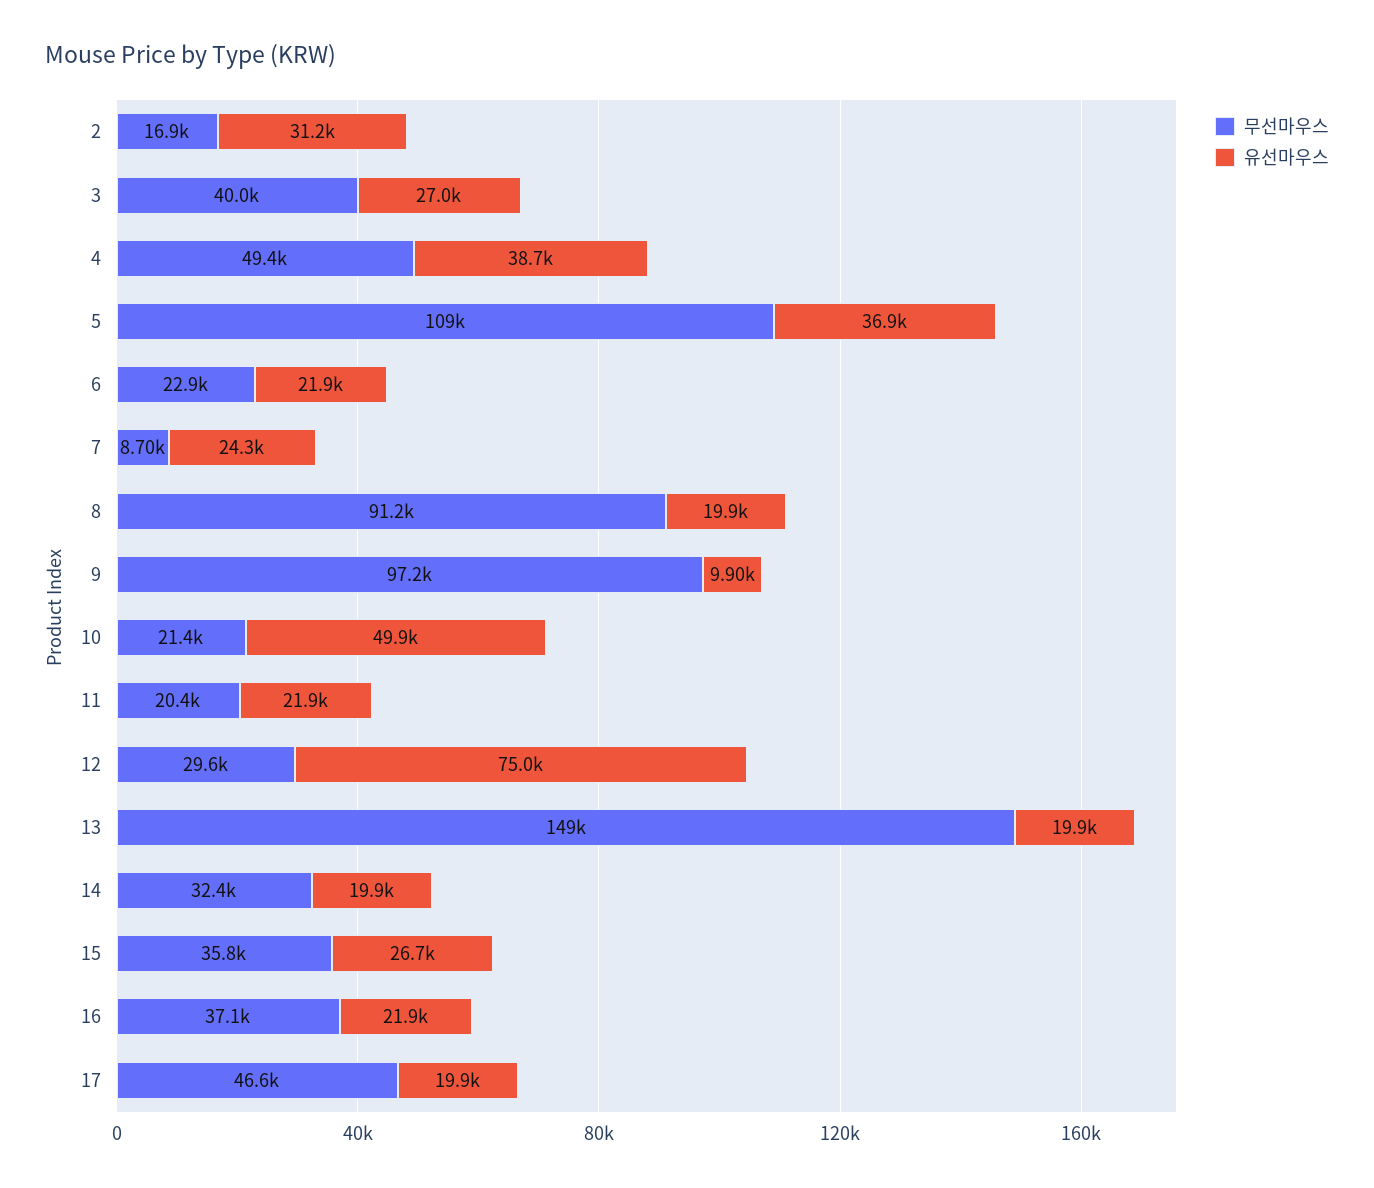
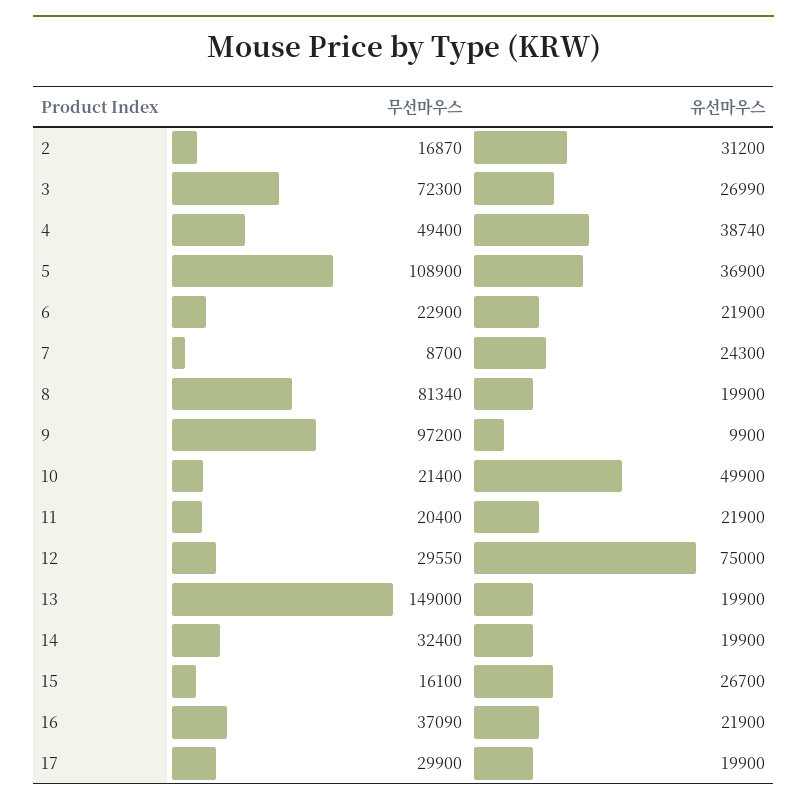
  {
    "무선마우스": {
      "2": 16870,
-     "3": 40000,
+     "3": 72300,
      "4": 49400,
      "5": 108900,
      "6": 22900,
      "7": 8700,
-     "8": 91200,
+     "8": 81340,
      "9": 97200,
      "10": 21400,
      "11": 20400,
      "12": 29550,
      "13": 149000,
      "14": 32400,
-     "15": 35800,
+     "15": 16100,
      "16": 37090,
-     "17": 46600
+     "17": 29900
    },
    "유선마우스": {
      "2": 31200,
      "3": 26990,
      "4": 38740,
      "5": 36900,
      "6": 21900,
      "7": 24300,
      "8": 19900,
      "9": 9900,
      "10": 49900,
      "11": 21900,
      "12": 75000,
      "13": 19900,
      "14": 19900,
      "15": 26700,
      "16": 21900,
      "17": 19900
    }
  }

